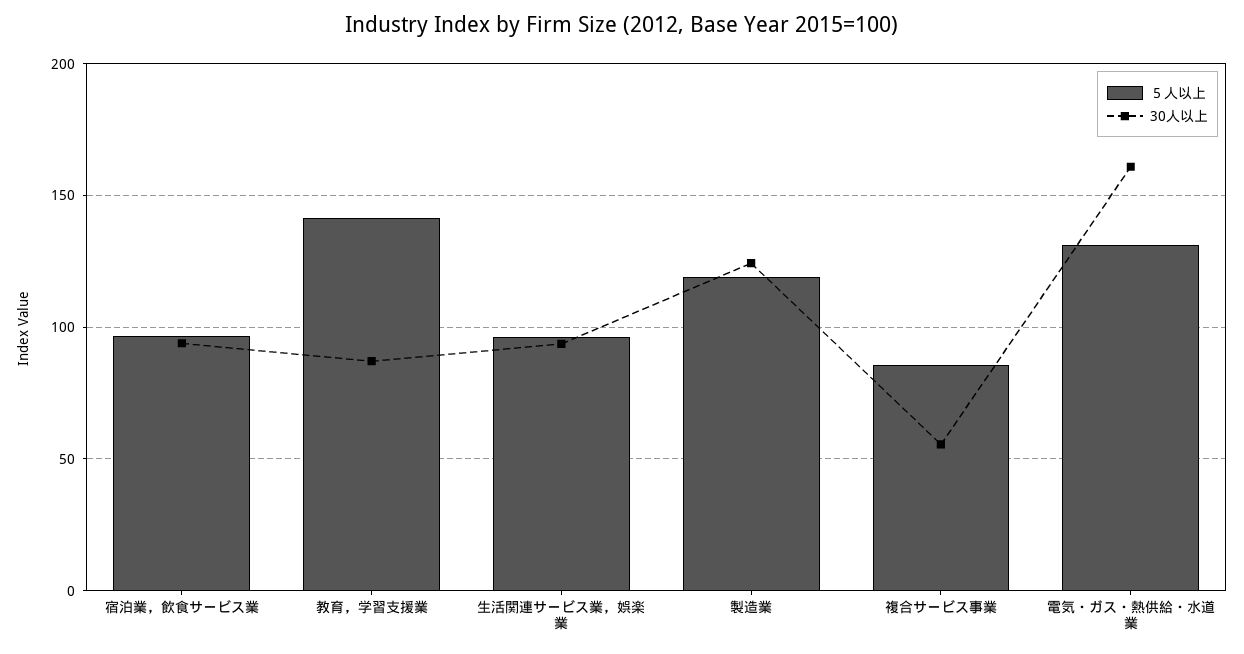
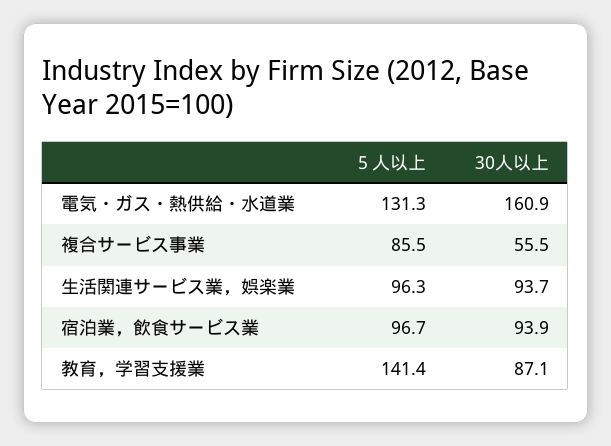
  {
    "５人以上": {
      "宿泊業，飲食サービス業": 96.7,
      "教育，学習支援業": 141.4,
      "生活関連サービス業，娯楽業": 96.3,
-     "製造業": 120,
      "複合サービス事業": 85.5,
      "電気・ガス・熱供給・水道業": 131.3
    },
    "30人以上": {
      "宿泊業，飲食サービス業": 93.9,
      "教育，学習支援業": 87.1,
      "生活関連サービス業，娯楽業": 93.7,
-     "製造業": 125,
      "複合サービス事業": 55.5,
      "電気・ガス・熱供給・水道業": 160.9
    }
  }

